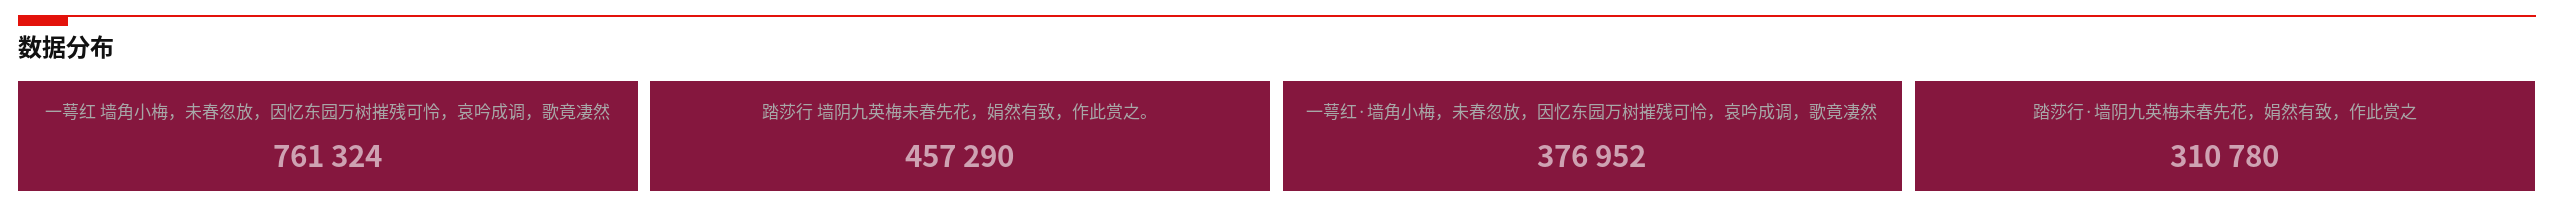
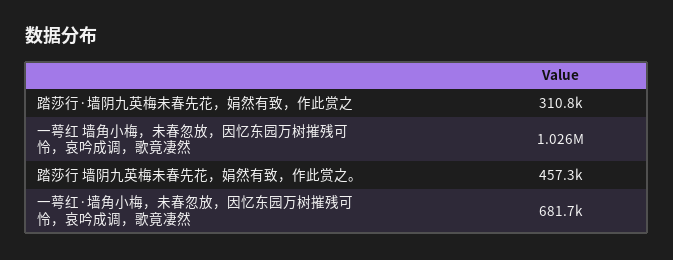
  {
-   "一萼红 墙角小梅，未春忽放，因忆东园万树摧残可怜，哀吟成调，歌竟凄然": 761324,
+   "一萼红 墙角小梅，未春忽放，因忆东园万树摧残可怜，哀吟成调，歌竟凄然": 1026000,
    "踏莎行 墙阴九英梅未春先花，娟然有致，作此赏之。": 457290,
-   "一萼红·墙角小梅，未春忽放，因忆东园万树摧残可怜，哀吟成调，歌竟凄然": 376952,
+   "一萼红·墙角小梅，未春忽放，因忆东园万树摧残可怜，哀吟成调，歌竟凄然": 681700,
    "踏莎行·墙阴九英梅未春先花，娟然有致，作此赏之": 310780
  }

